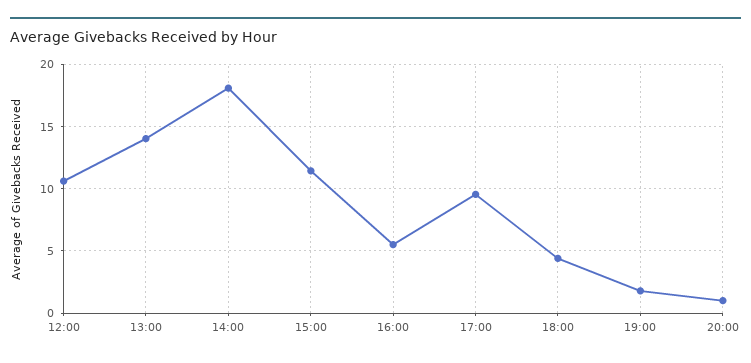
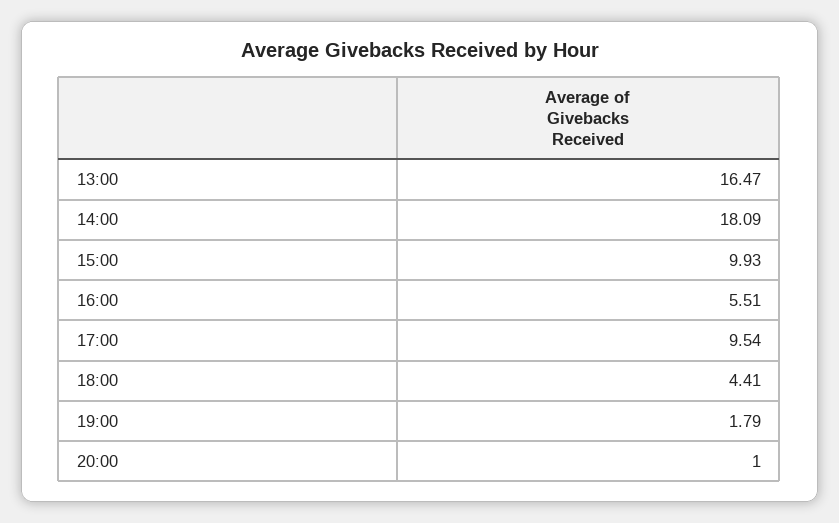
  {
-   "12:00": 10.5,
-   "13:00": 14,
+   "13:00": 16.47,
    "14:00": 18.09,
-   "15:00": 11.5,
+   "15:00": 9.93,
    "16:00": 5.51,
    "17:00": 9.54,
    "18:00": 4.41,
    "19:00": 1.79,
    "20:00": 1
  }

